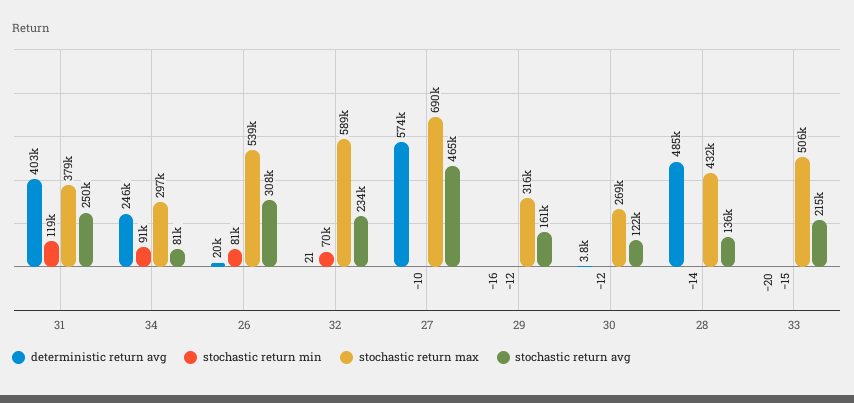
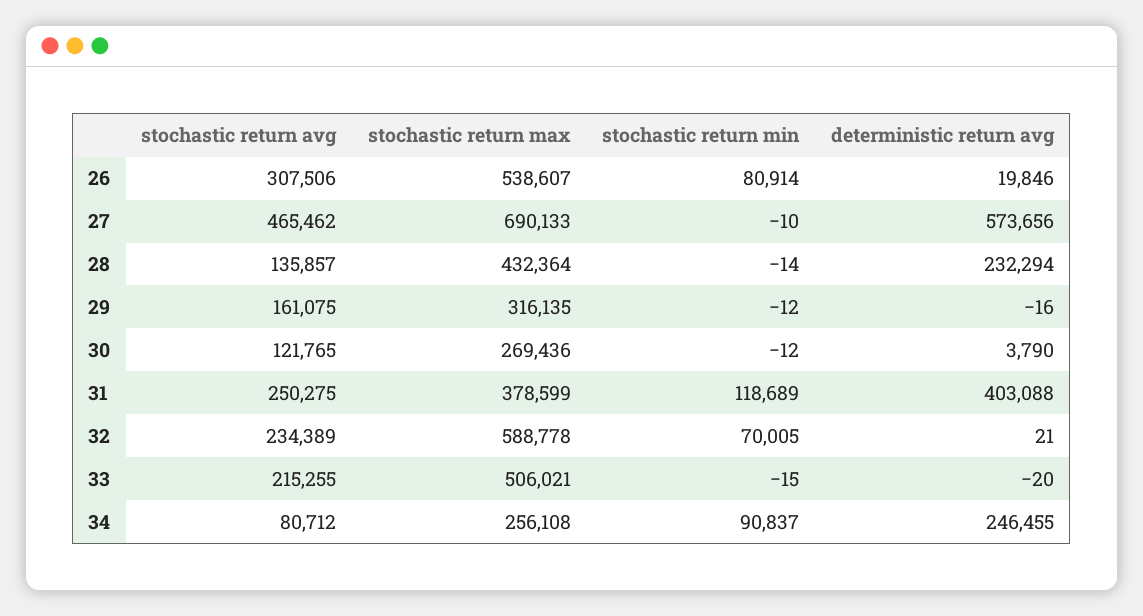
  {
    "deterministic return avg": {
      "31": 403088,
      "34": 246455,
      "26": 19846,
      "32": 21,
      "27": 573656,
      "29": -16,
      "30": 3790,
-     "28": 485000,
+     "28": 232294,
      "33": -20
    },
    "stochastic return min": {
      "31": 118689,
      "34": 90837,
      "26": 80914,
      "32": 70005,
      "27": -10,
      "29": -12,
      "30": -12,
      "28": -14,
      "33": -15
    },
    "stochastic return max": {
      "31": 378599,
-     "34": 297000,
+     "34": 256108,
      "26": 538607,
      "32": 588778,
      "27": 690133,
      "29": 316135,
      "30": 269436,
      "28": 432364,
      "33": 506021
    },
    "stochastic return avg": {
      "31": 250275,
      "34": 80712,
      "26": 307506,
      "32": 234389,
      "27": 465462,
      "29": 161075,
      "30": 121765,
      "28": 135857,
      "33": 215255
    }
  }

